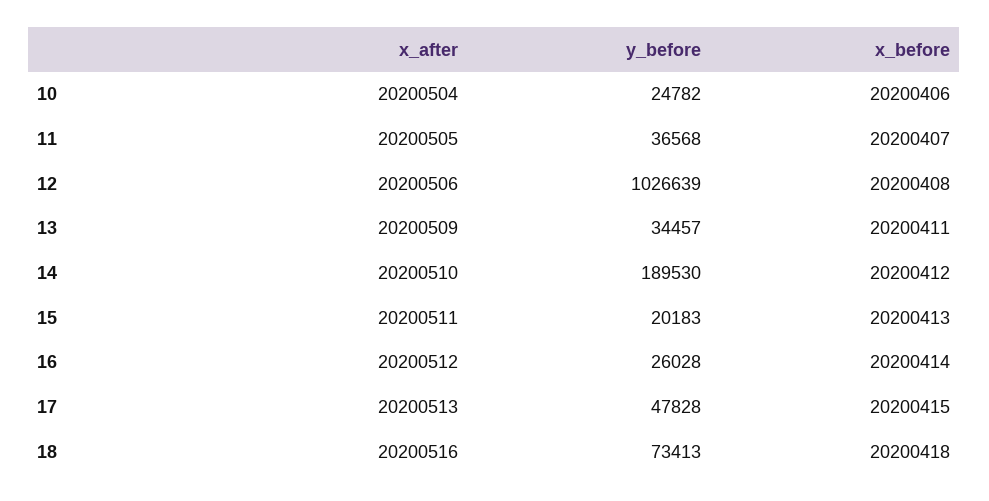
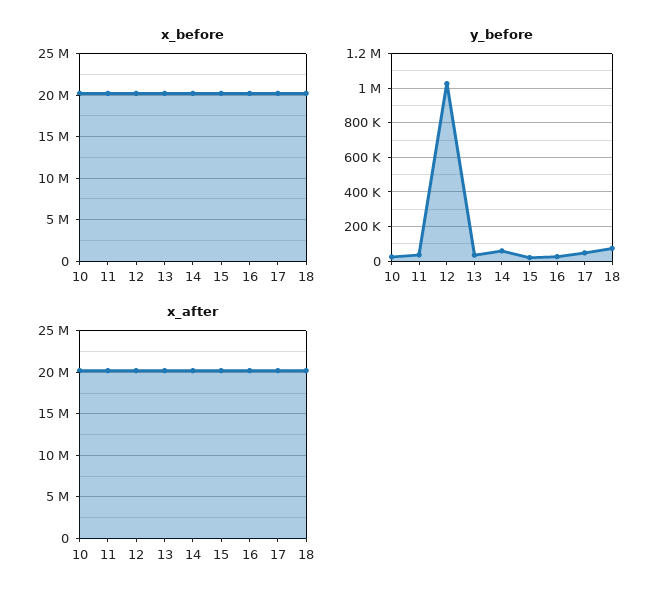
  {
    "x_after": {
      "10": 20200504,
      "11": 20200505,
      "12": 20200506,
      "13": 20200509,
      "14": 20200510,
      "15": 20200511,
      "16": 20200512,
      "17": 20200513,
      "18": 20200516
    },
    "y_before": {
      "10": 24782,
      "11": 36568,
      "12": 1026639,
      "13": 34457,
-     "14": 189530,
+     "14": 50000,
      "15": 20183,
      "16": 26028,
      "17": 47828,
      "18": 73413
    },
    "x_before": {
      "10": 20200406,
      "11": 20200407,
      "12": 20200408,
      "13": 20200411,
      "14": 20200412,
      "15": 20200413,
      "16": 20200414,
      "17": 20200415,
      "18": 20200418
    }
  }

